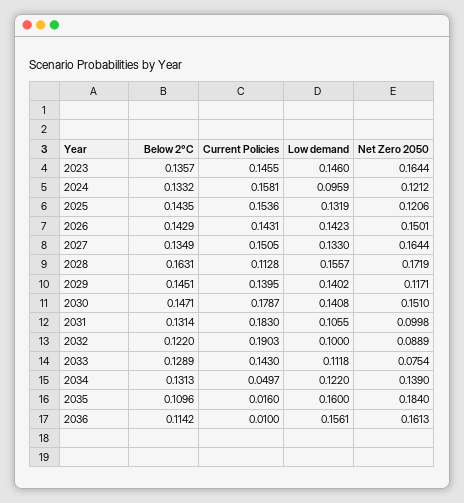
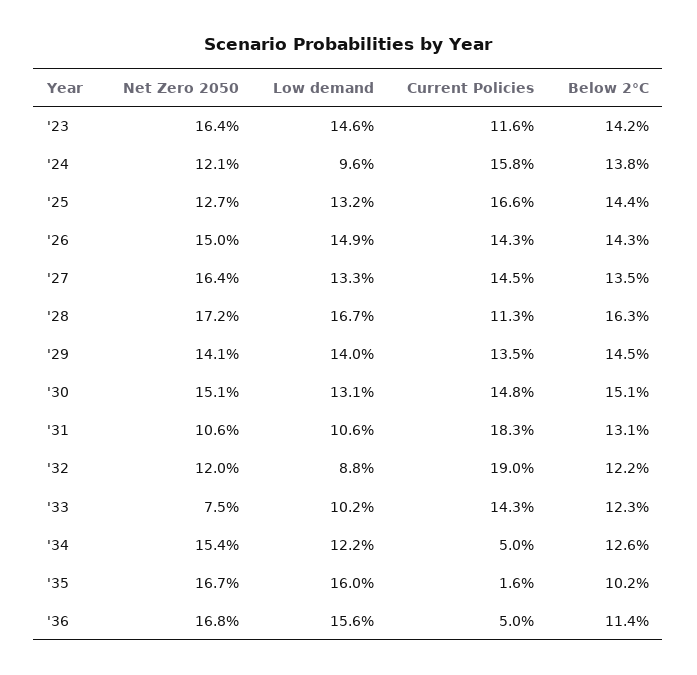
  {
    "Below 2°C": {
-     "2023": 0.1357,
+     "2023": 0.142,
-     "2024": 0.1332,
+     "2024": 0.138,
      "2025": 0.1435,
      "2026": 0.1429,
      "2027": 0.1349,
      "2028": 0.1631,
      "2029": 0.1451,
-     "2030": 0.1471,
+     "2030": 0.151,
      "2031": 0.1314,
      "2032": 0.122,
-     "2033": 0.1289,
+     "2033": 0.123,
-     "2034": 0.1313,
+     "2034": 0.126,
-     "2035": 0.1096,
+     "2035": 0.102,
      "2036": 0.1142
    },
    "Current Policies": {
-     "2023": 0.1455,
+     "2023": 0.116,
      "2024": 0.1581,
-     "2025": 0.1536,
+     "2025": 0.166,
      "2026": 0.1431,
-     "2027": 0.1505,
+     "2027": 0.145,
      "2028": 0.1128,
-     "2029": 0.1395,
+     "2029": 0.135,
-     "2030": 0.1787,
+     "2030": 0.148,
      "2031": 0.183,
      "2032": 0.1903,
      "2033": 0.143,
      "2034": 0.0497,
      "2035": 0.016,
-     "2036": 0.01
+     "2036": 0.05
    },
    "Low demand": {
      "2023": 0.146,
      "2024": 0.0959,
      "2025": 0.1319,
-     "2026": 0.1423,
+     "2026": 0.149,
      "2027": 0.133,
-     "2028": 0.1557,
+     "2028": 0.167,
      "2029": 0.1402,
-     "2030": 0.1408,
+     "2030": 0.131,
      "2031": 0.1055,
-     "2032": 0.1,
+     "2032": 0.088,
-     "2033": 0.1118,
+     "2033": 0.102,
      "2034": 0.122,
      "2035": 0.16,
      "2036": 0.1561
    },
    "Net Zero 2050": {
      "2023": 0.1644,
      "2024": 0.1212,
-     "2025": 0.1206,
+     "2025": 0.127,
      "2026": 0.1501,
      "2027": 0.1644,
      "2028": 0.1719,
-     "2029": 0.1171,
+     "2029": 0.141,
      "2030": 0.151,
-     "2031": 0.0998,
+     "2031": 0.106,
-     "2032": 0.0889,
+     "2032": 0.12,
      "2033": 0.0754,
-     "2034": 0.139,
+     "2034": 0.154,
-     "2035": 0.184,
+     "2035": 0.167,
-     "2036": 0.1613
+     "2036": 0.168
    }
  }

